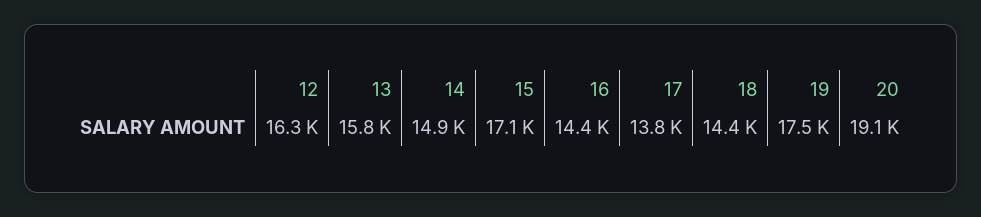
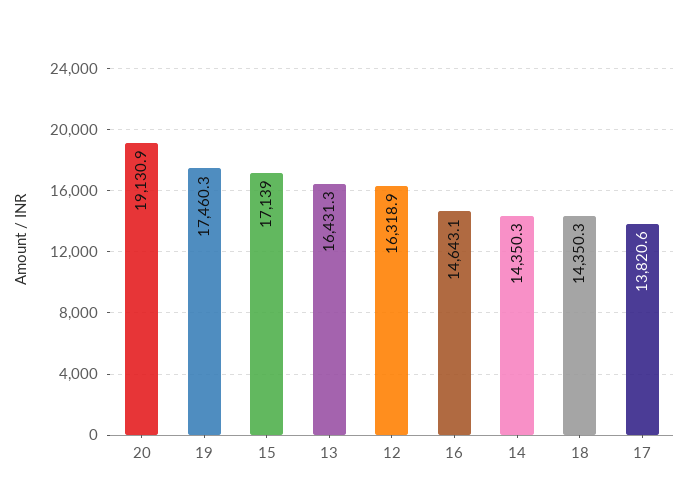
  {
    "12": 16318.9,
-   "13": 15800,
+   "13": 16431.3,
-   "14": 14900,
+   "14": 14350.3,
    "15": 17139,
-   "16": 14400,
+   "16": 14643.1,
    "17": 13820.6,
    "18": 14350.3,
    "19": 17460.3,
    "20": 19130.9
  }

